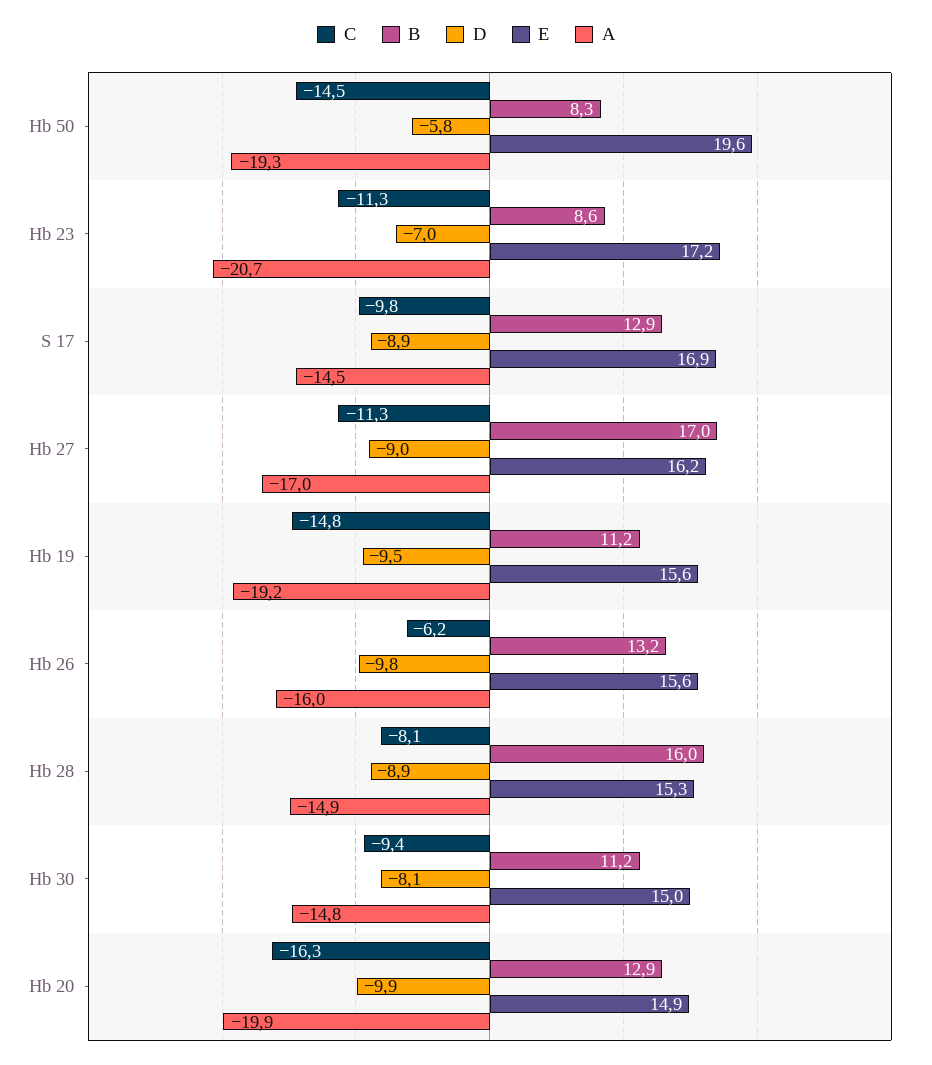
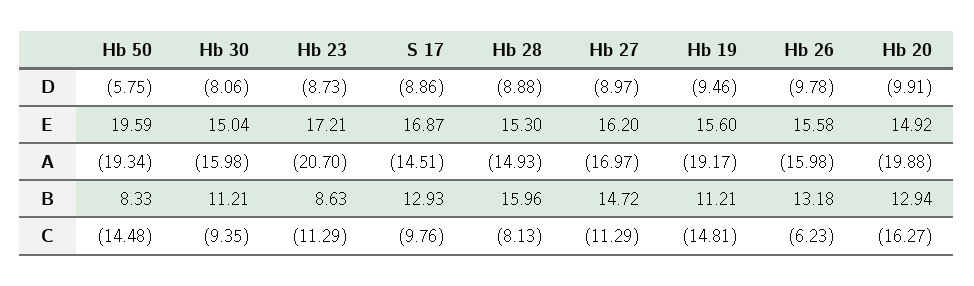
  {
    "C": {
      "Hb 50": -14.48,
      "Hb 23": -11.29,
      "S 17": -9.76,
      "Hb 27": -11.29,
      "Hb 19": -14.81,
      "Hb 26": -6.23,
      "Hb 28": -8.13,
      "Hb 30": -9.35,
      "Hb 20": -16.27
    },
    "B": {
      "Hb 50": 8.33,
      "Hb 23": 8.63,
      "S 17": 12.93,
-     "Hb 27": 17,
+     "Hb 27": 14.72,
      "Hb 19": 11.21,
      "Hb 26": 13.18,
      "Hb 28": 15.96,
      "Hb 30": 11.21,
      "Hb 20": 12.94
    },
    "D": {
      "Hb 50": -5.75,
-     "Hb 23": -7,
+     "Hb 23": -8.73,
      "S 17": -8.86,
      "Hb 27": -8.97,
      "Hb 19": -9.46,
      "Hb 26": -9.78,
      "Hb 28": -8.88,
      "Hb 30": -8.06,
      "Hb 20": -9.91
    },
    "E": {
      "Hb 50": 19.59,
      "Hb 23": 17.21,
      "S 17": 16.87,
      "Hb 27": 16.2,
      "Hb 19": 15.6,
      "Hb 26": 15.58,
      "Hb 28": 15.3,
      "Hb 30": 15.04,
      "Hb 20": 14.92
    },
    "A": {
      "Hb 50": -19.34,
      "Hb 23": -20.7,
      "S 17": -14.51,
      "Hb 27": -16.97,
      "Hb 19": -19.17,
      "Hb 26": -15.98,
      "Hb 28": -14.93,
-     "Hb 30": -14.8,
+     "Hb 30": -15.98,
      "Hb 20": -19.88
    }
  }

